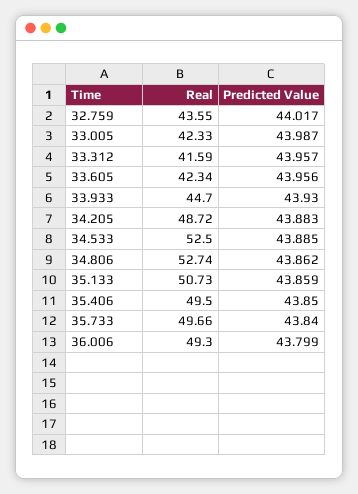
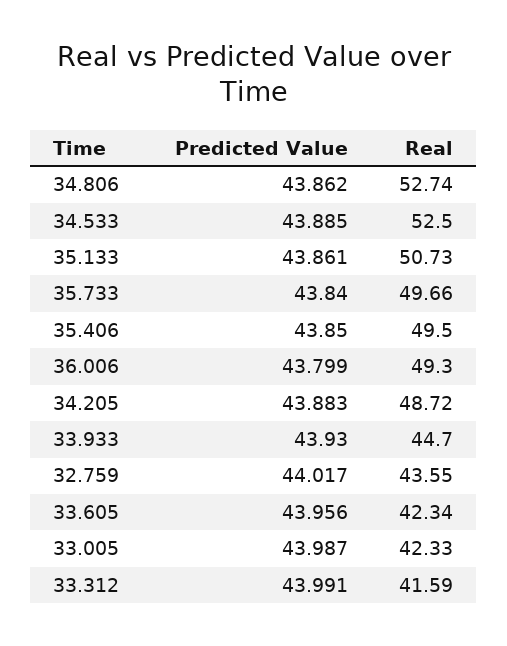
  {
    "Real": {
      "32.759": 43.55,
      "33.005": 42.33,
      "33.312": 41.59,
      "33.605": 42.34,
      "33.933": 44.7,
      "34.205": 48.72,
      "34.533": 52.5,
      "34.806": 52.74,
      "35.133": 50.73,
      "35.406": 49.5,
      "35.733": 49.66,
      "36.006": 49.3
    },
    "Predicted Value": {
      "32.759": 44.017,
      "33.005": 43.987,
-     "33.312": 43.957,
+     "33.312": 43.991,
      "33.605": 43.956,
      "33.933": 43.93,
      "34.205": 43.883,
      "34.533": 43.885,
      "34.806": 43.862,
-     "35.133": 43.859,
+     "35.133": 43.861,
      "35.406": 43.85,
      "35.733": 43.84,
      "36.006": 43.799
    }
  }

